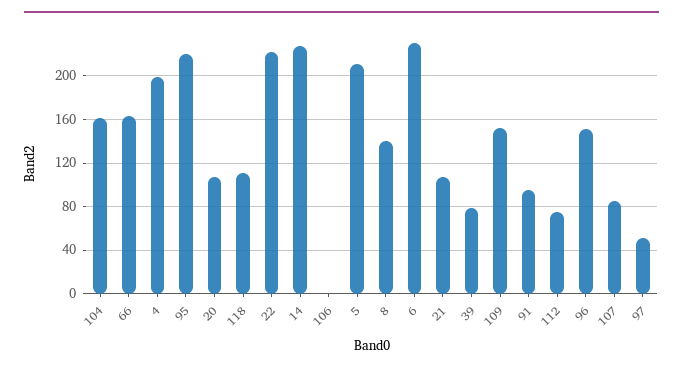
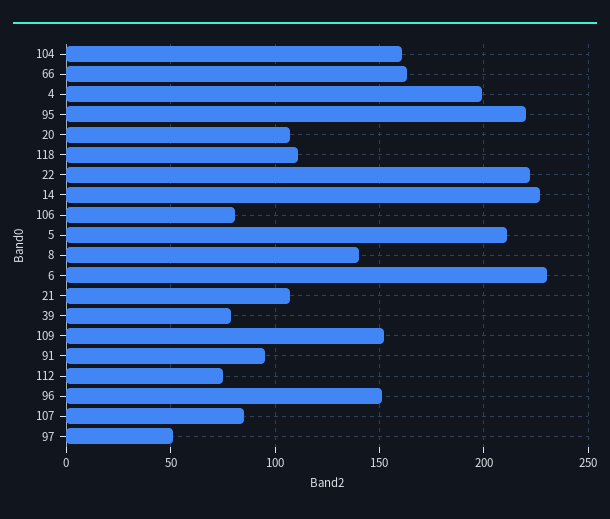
  {
    "104": 160,
    "66": 165,
    "4": 200,
    "95": 220,
    "20": 105,
    "118": 110,
    "22": 220,
    "14": 225,
-   "106": 0,
+   "106": 80,
    "5": 210,
    "8": 140,
    "6": 230,
    "21": 105,
    "39": 80,
    "109": 150,
    "91": 95,
    "112": 75,
    "96": 150,
    "107": 85,
    "97": 50
  }

